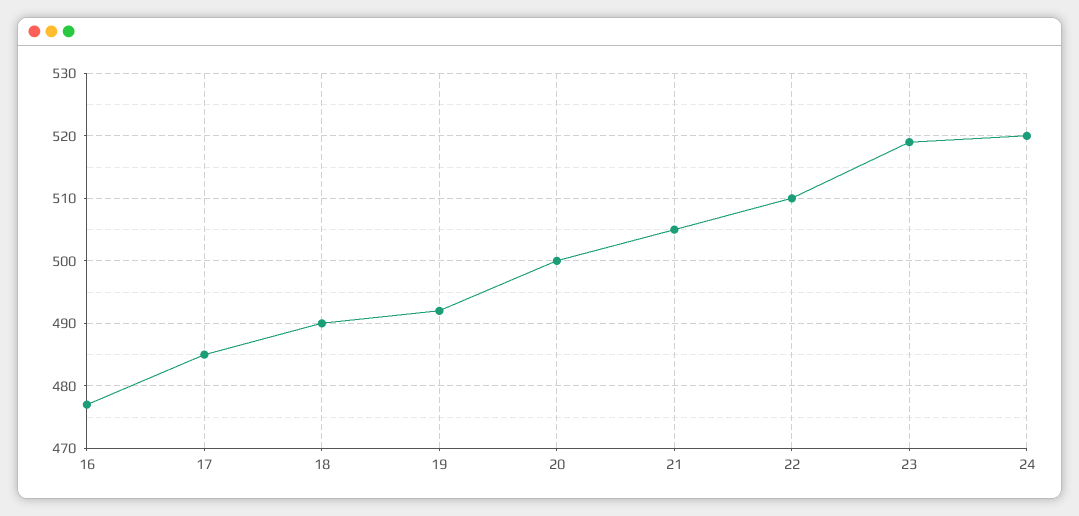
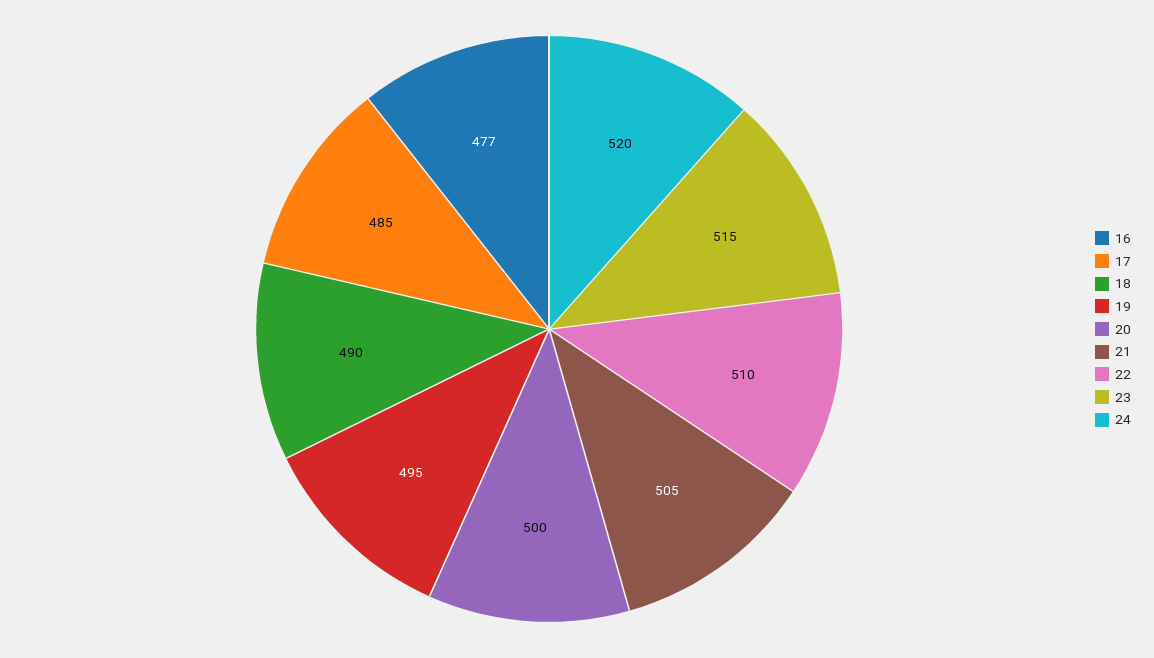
  {
    "16": 477,
    "17": 485,
    "18": 490,
-   "19": 492,
+   "19": 495,
    "20": 500,
    "21": 505,
    "22": 510,
-   "23": 519,
+   "23": 515,
    "24": 520
  }

